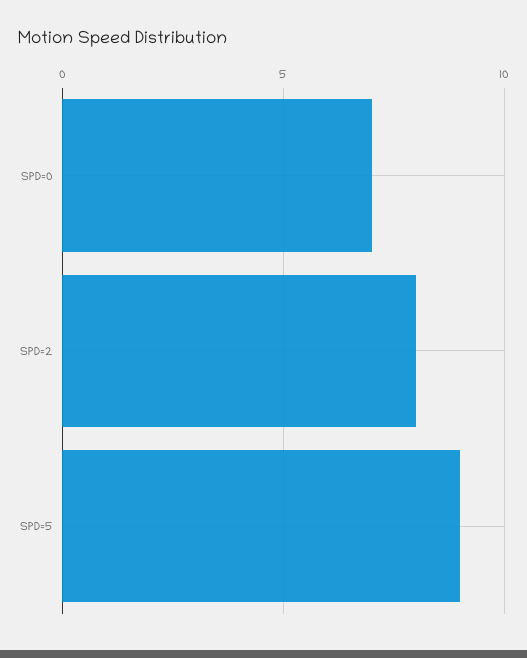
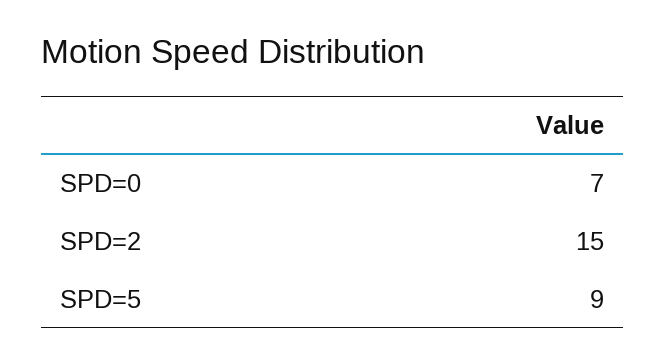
  {
    "SPD=0": 7,
-   "SPD=2": 8,
+   "SPD=2": 15,
    "SPD=5": 9
  }

